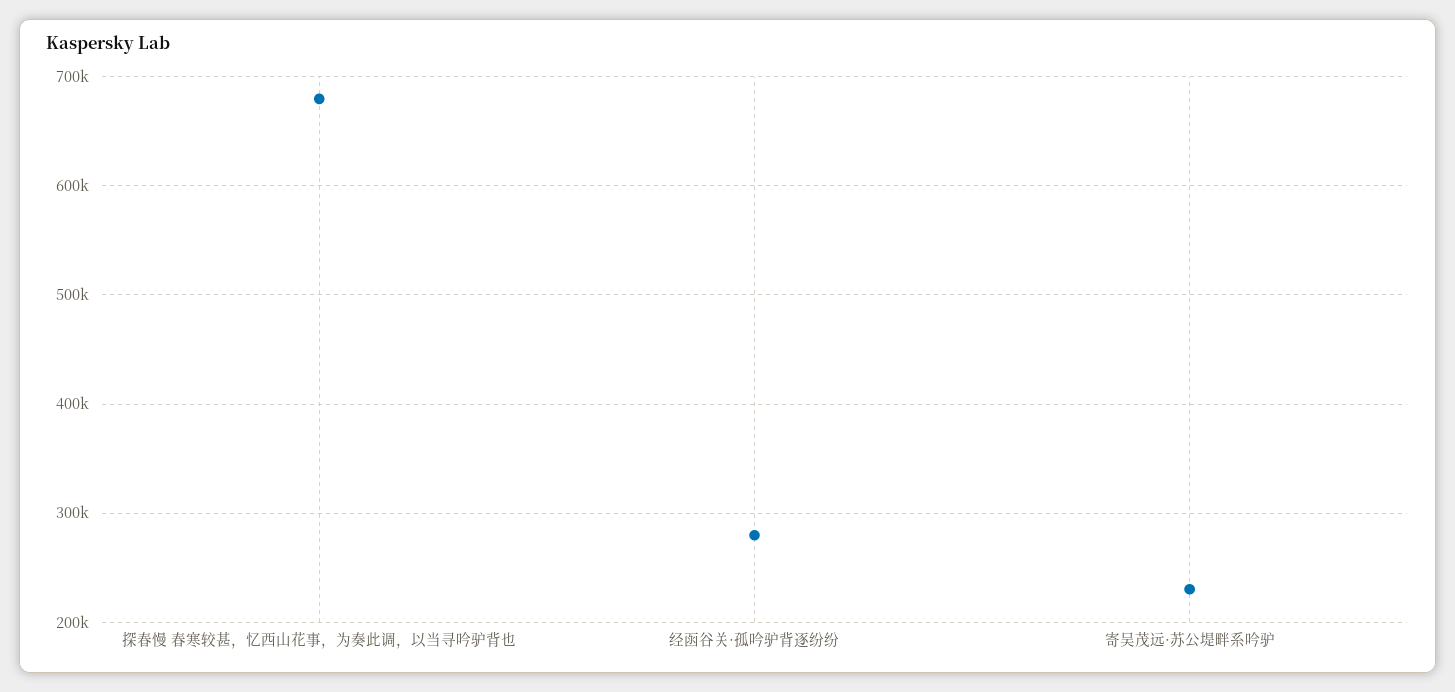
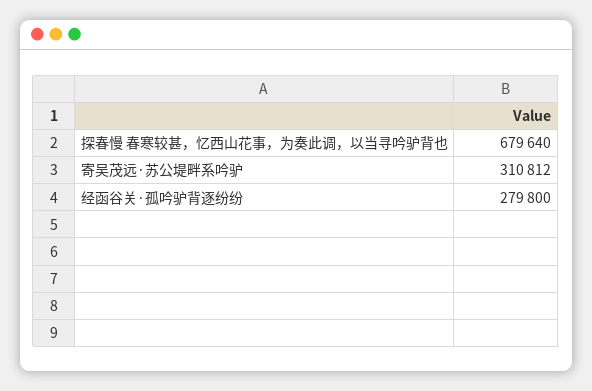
  {
    "探春慢 春寒较甚，忆西山花事，为奏此调，以当寻吟驴背也": 679640,
    "经函谷关·孤吟驴背逐纷纷": 279800,
-   "寄吴茂远·苏公堤畔系吟驴": 230000
+   "寄吴茂远·苏公堤畔系吟驴": 310812
  }

